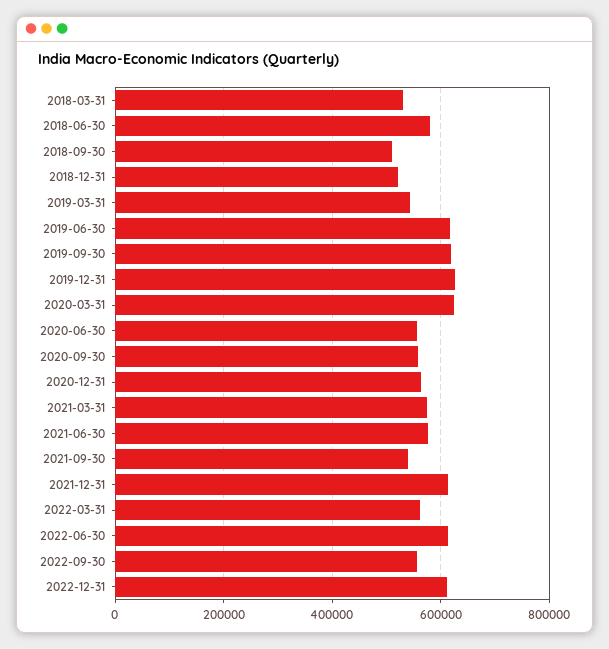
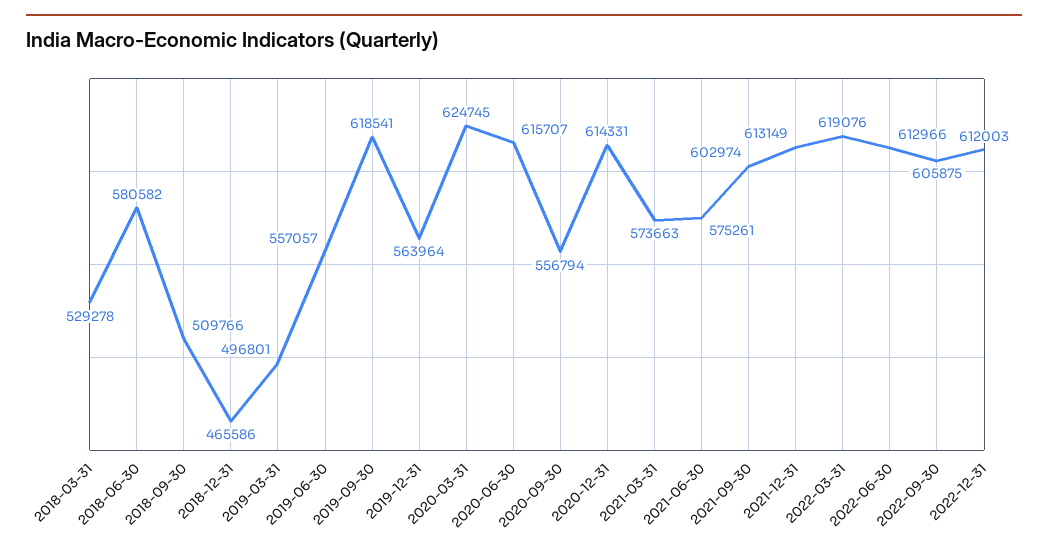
  {
    "2018-03-31": 529278,
    "2018-06-30": 580582,
    "2018-09-30": 509766,
-   "2018-12-31": 520000,
+   "2018-12-31": 465586,
-   "2019-03-31": 540000,
+   "2019-03-31": 496801,
-   "2019-06-30": 620000,
+   "2019-06-30": 557057,
    "2019-09-30": 618541,
-   "2019-12-31": 620000,
+   "2019-12-31": 563964,
    "2020-03-31": 624745,
-   "2020-06-30": 560000,
+   "2020-06-30": 615707,
    "2020-09-30": 556794,
-   "2020-12-31": 560000,
+   "2020-12-31": 614331,
    "2021-03-31": 573663,
    "2021-06-30": 575261,
-   "2021-09-30": 540000,
+   "2021-09-30": 602974,
    "2021-12-31": 613149,
-   "2022-03-31": 560000,
+   "2022-03-31": 619076,
    "2022-06-30": 612966,
-   "2022-09-30": 560000,
+   "2022-09-30": 605875,
    "2022-12-31": 612003
  }

